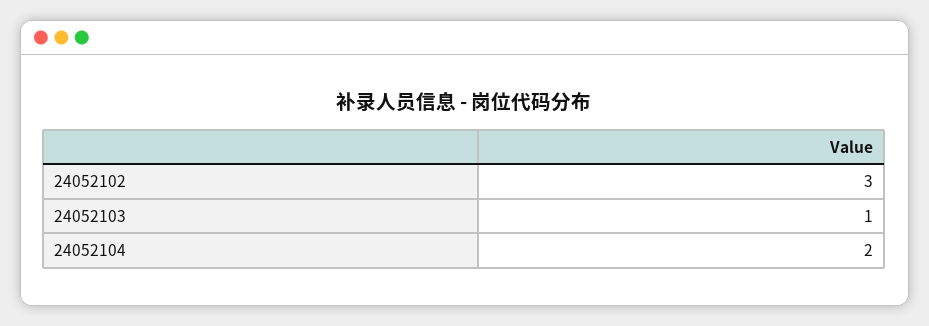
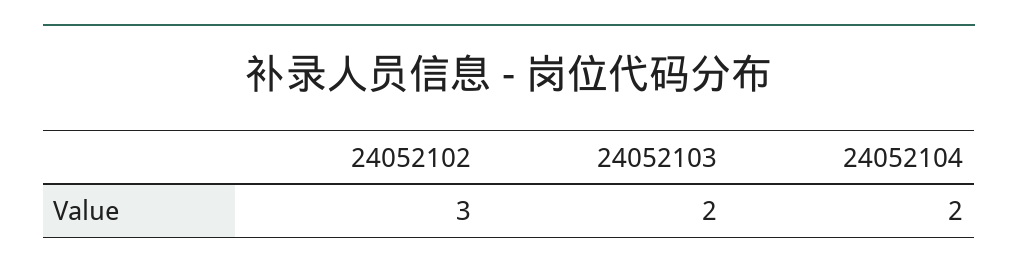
  {
    "24052102": 3,
-   "24052103": 1,
+   "24052103": 2,
    "24052104": 2
  }

